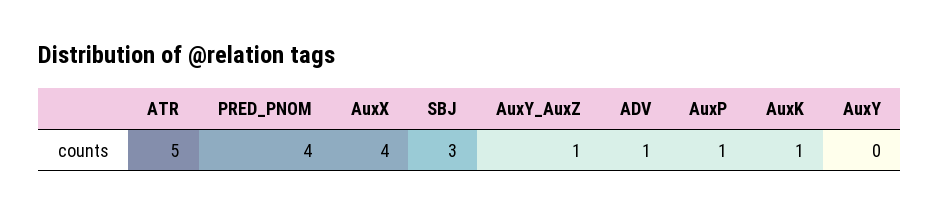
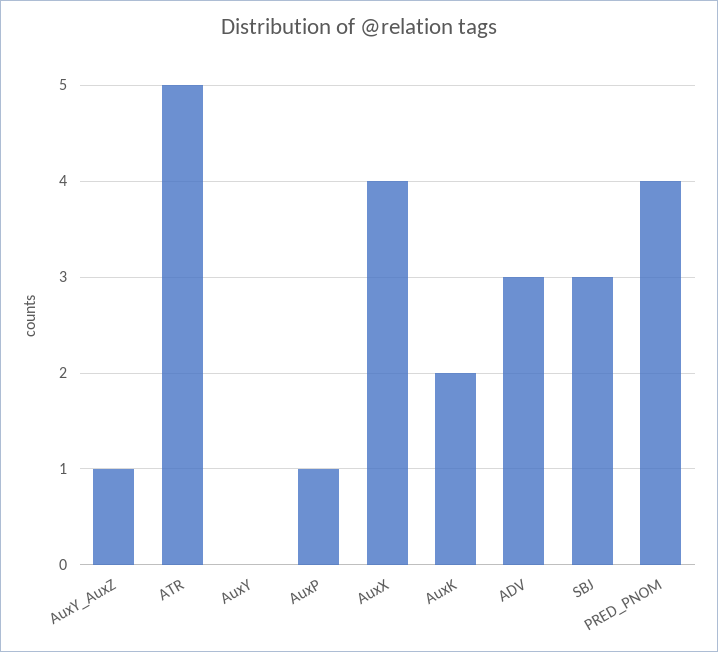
  {
    "ATR": 5,
    "PRED_PNOM": 4,
    "AuxX": 4,
    "SBJ": 3,
    "AuxY_AuxZ": 1,
-   "ADV": 1,
+   "ADV": 3,
    "AuxP": 1,
-   "AuxK": 1,
+   "AuxK": 2,
    "AuxY": 0
  }

